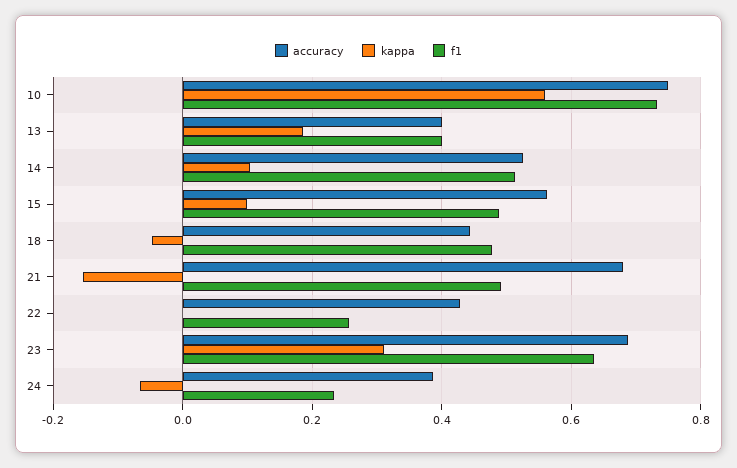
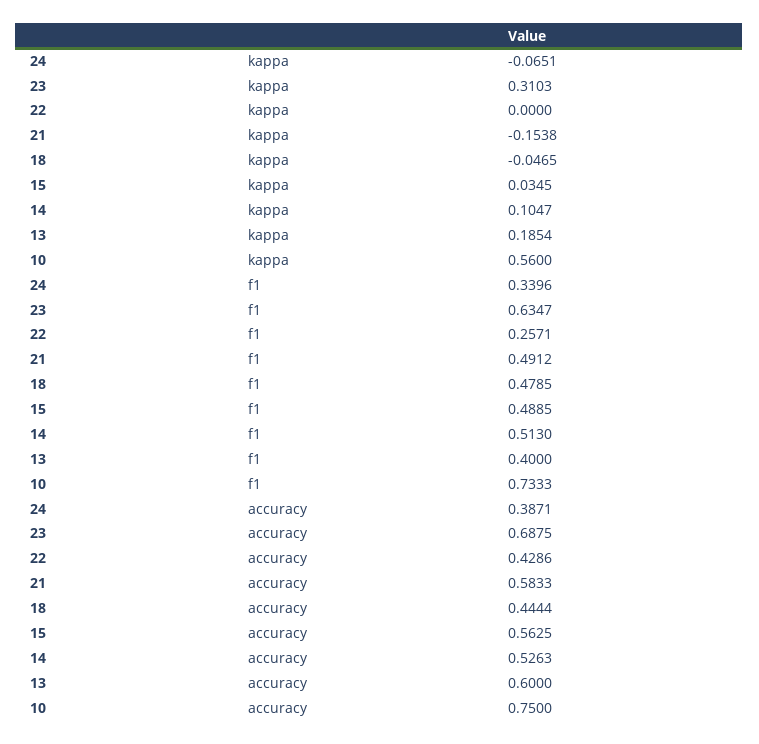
  {
    "accuracy": {
      "10": 0.75,
-     "13": 0.4,
+     "13": 0.6,
      "14": 0.5263,
      "15": 0.5625,
      "18": 0.4444,
-     "21": 0.68,
+     "21": 0.5833,
      "22": 0.4286,
      "23": 0.6875,
      "24": 0.3871
    },
    "kappa": {
      "10": 0.56,
      "13": 0.1854,
      "14": 0.1047,
-     "15": 0.1,
+     "15": 0.0345,
      "18": -0.0465,
      "21": -0.1538,
      "22": 0,
      "23": 0.3103,
      "24": -0.0651
    },
    "f1": {
      "10": 0.7333,
      "13": 0.4,
      "14": 0.513,
      "15": 0.4885,
      "18": 0.4785,
      "21": 0.4912,
      "22": 0.2571,
      "23": 0.6347,
-     "24": 0.24
+     "24": 0.3396
    }
  }

